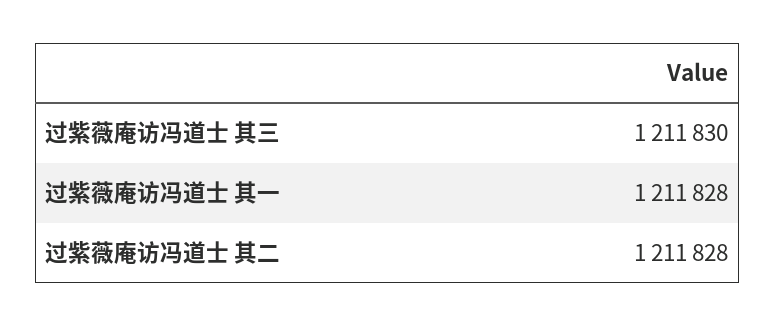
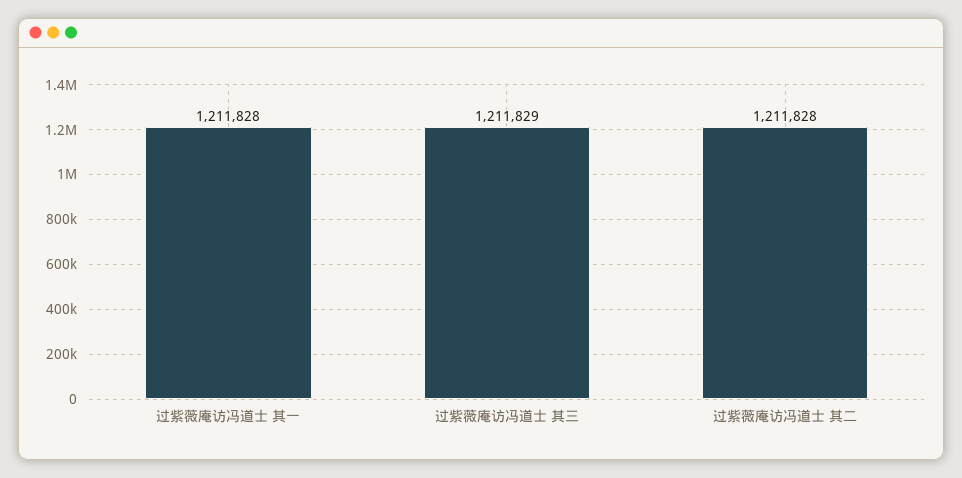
  {
-   "过紫薇庵访冯道士 其三": 1211830,
+   "过紫薇庵访冯道士 其三": 1211829,
    "过紫薇庵访冯道士 其一": 1211828,
    "过紫薇庵访冯道士 其二": 1211828
  }

